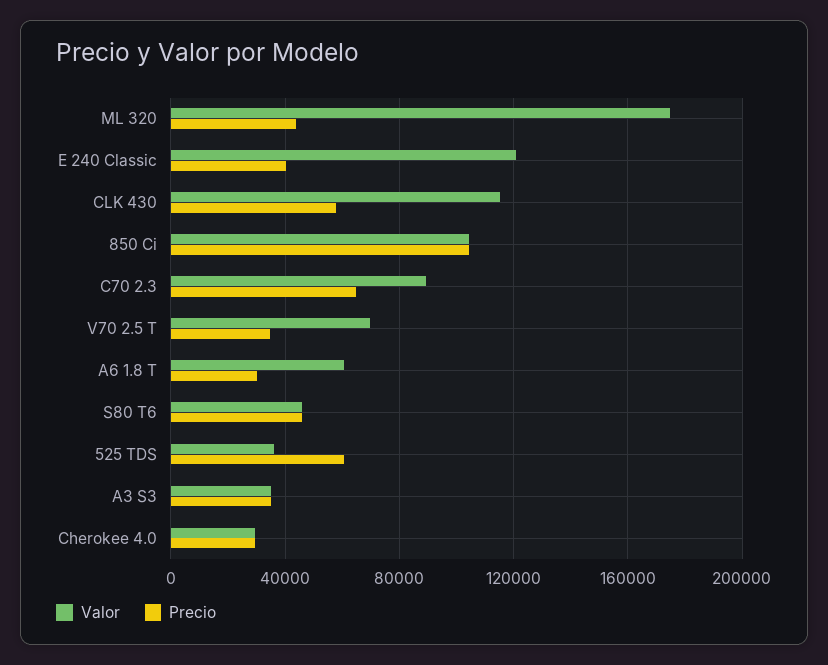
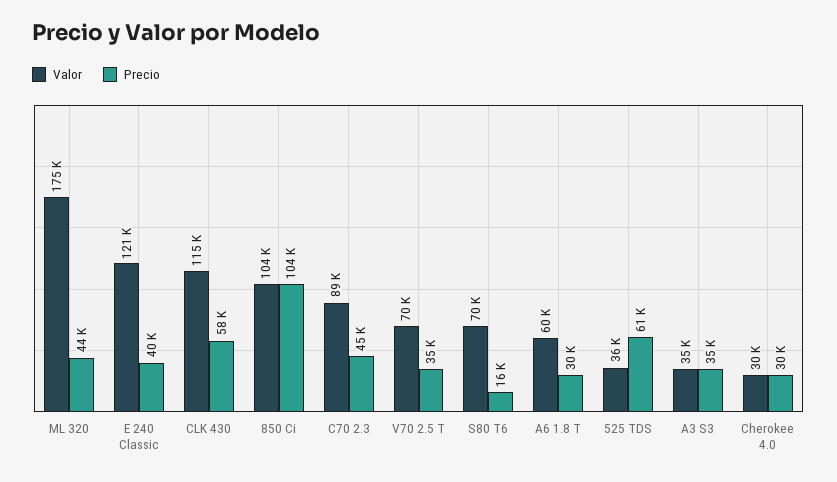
  {
    "Valor": {
      "ML 320": 175000,
      "E 240 Classic": 121000,
      "CLK 430": 115000,
      "850 Ci": 104000,
      "C70 2.3": 89000,
      "V70 2.5 T": 70000,
      "A6 1.8 T": 60000,
-     "S80 T6": 45000,
+     "S80 T6": 70000,
      "525 TDS": 36000,
      "A3 S3": 35000,
      "Cherokee 4.0": 30000
    },
    "Precio": {
      "ML 320": 44000,
      "E 240 Classic": 40000,
      "CLK 430": 58000,
      "850 Ci": 104000,
-     "C70 2.3": 65000,
+     "C70 2.3": 45000,
      "V70 2.5 T": 35000,
      "A6 1.8 T": 30000,
-     "S80 T6": 45000,
+     "S80 T6": 16000,
      "525 TDS": 61000,
      "A3 S3": 35000,
      "Cherokee 4.0": 30000
    }
  }

